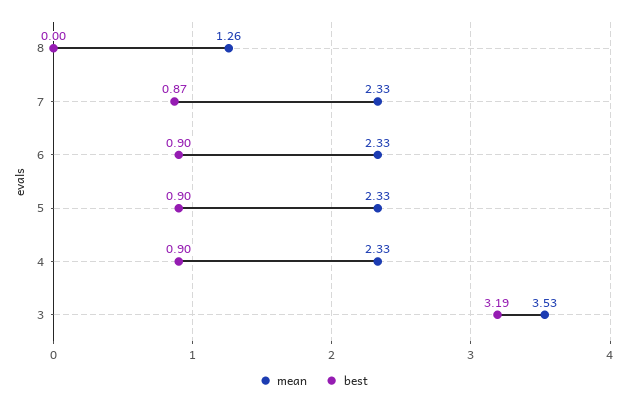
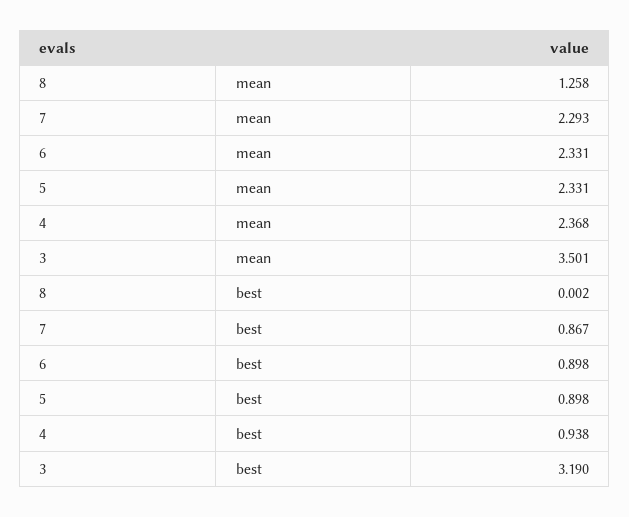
  {
    "mean": {
      "8": 1.258,
-     "7": 2.33,
+     "7": 2.293,
      "6": 2.331,
      "5": 2.331,
-     "4": 2.33,
+     "4": 2.368,
-     "3": 3.53
+     "3": 3.501
    },
    "best": {
      "8": 0.002,
      "7": 0.867,
      "6": 0.898,
      "5": 0.898,
-     "4": 0.9,
+     "4": 0.938,
      "3": 3.19
    }
  }

